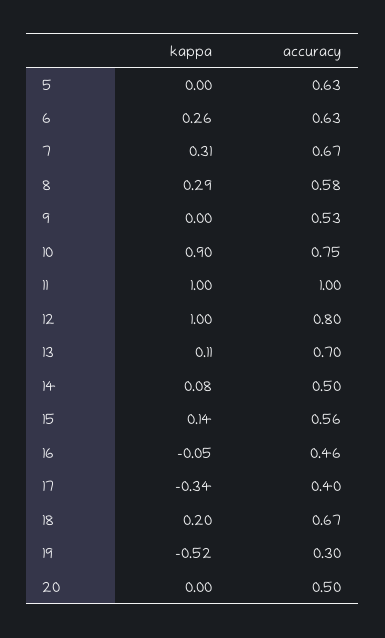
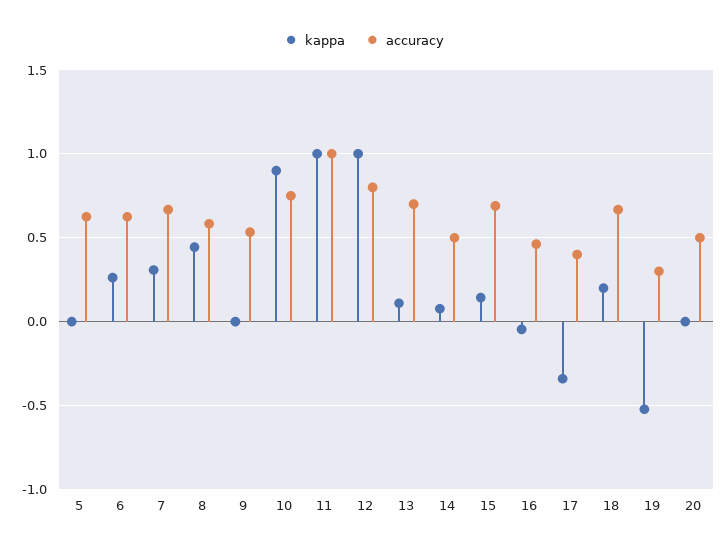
  {
    "kappa": {
      "5": 0,
      "6": 0.26,
      "7": 0.31,
-     "8": 0.29,
+     "8": 0.45,
      "9": 0,
      "10": 0.9,
      "11": 1,
      "12": 1,
      "13": 0.11,
      "14": 0.08,
      "15": 0.14,
      "16": -0.05,
      "17": -0.34,
      "18": 0.2,
      "19": -0.52,
      "20": 0
    },
    "accuracy": {
      "5": 0.63,
      "6": 0.63,
      "7": 0.67,
      "8": 0.58,
      "9": 0.53,
      "10": 0.75,
      "11": 1,
      "12": 0.8,
      "13": 0.7,
      "14": 0.5,
-     "15": 0.56,
+     "15": 0.7,
      "16": 0.46,
      "17": 0.4,
      "18": 0.67,
      "19": 0.3,
      "20": 0.5
    }
  }

